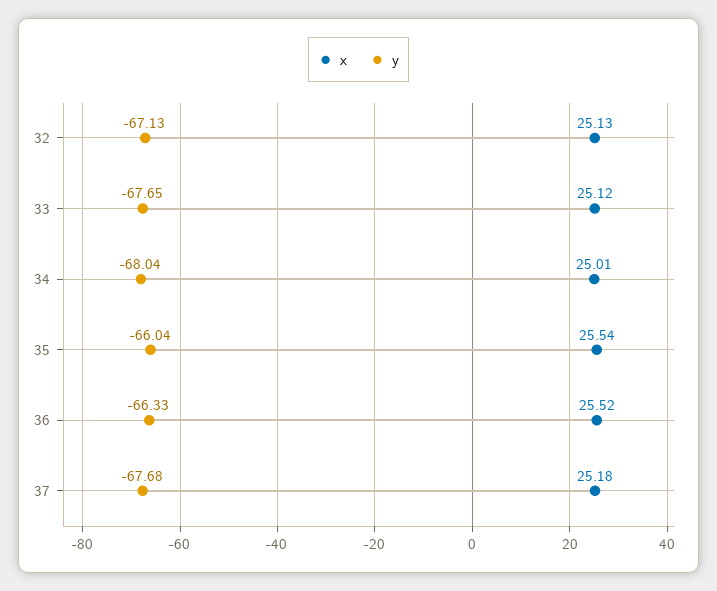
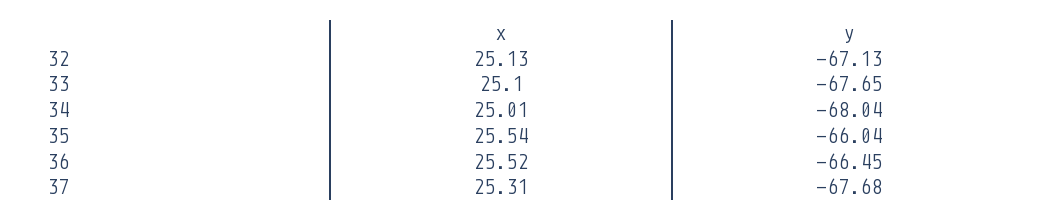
  {
    "x": {
      "32": 25.13,
-     "33": 25.12,
+     "33": 25.1,
      "34": 25.01,
      "35": 25.54,
      "36": 25.52,
-     "37": 25.18
+     "37": 25.31
    },
    "y": {
      "32": -67.13,
      "33": -67.65,
      "34": -68.04,
      "35": -66.04,
-     "36": -66.33,
+     "36": -66.45,
      "37": -67.68
    }
  }

